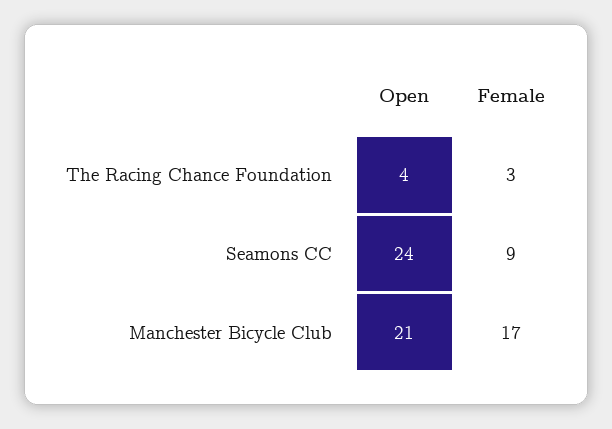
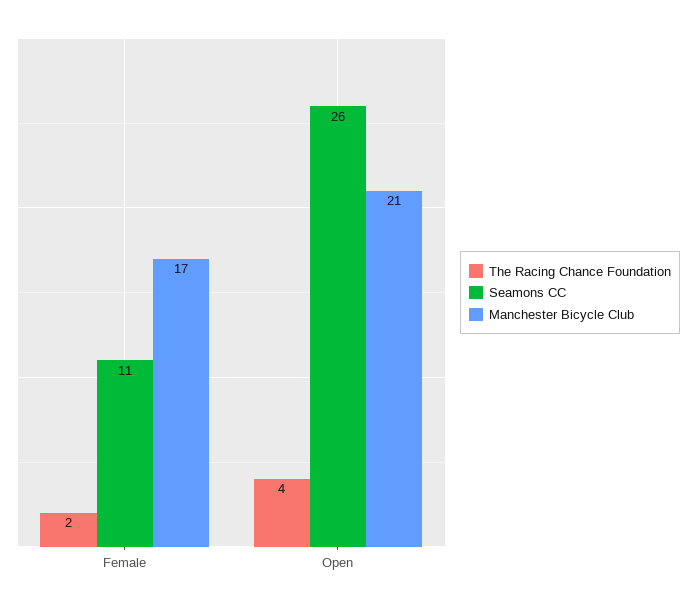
  {
    "The Racing Chance Foundation": {
      "Open": 4,
-     "Female": 3
+     "Female": 2
    },
    "Seamons CC": {
-     "Open": 24,
+     "Open": 26,
-     "Female": 9
+     "Female": 11
    },
    "Manchester Bicycle Club": {
      "Open": 21,
      "Female": 17
    }
  }

